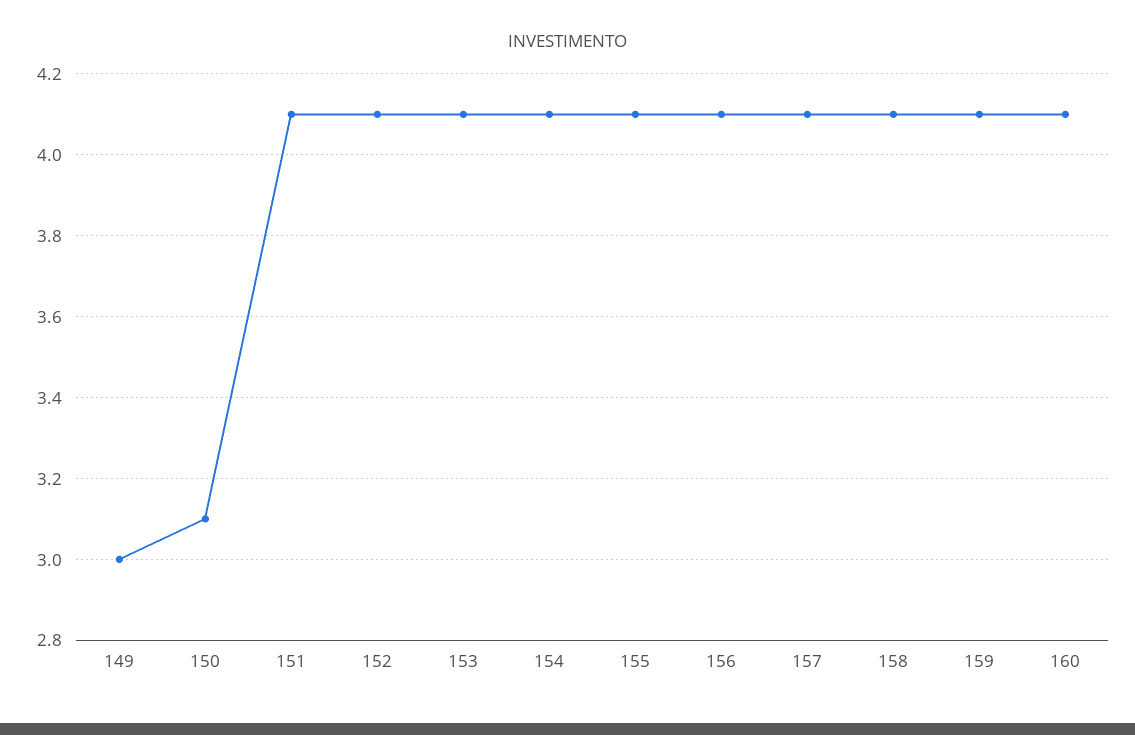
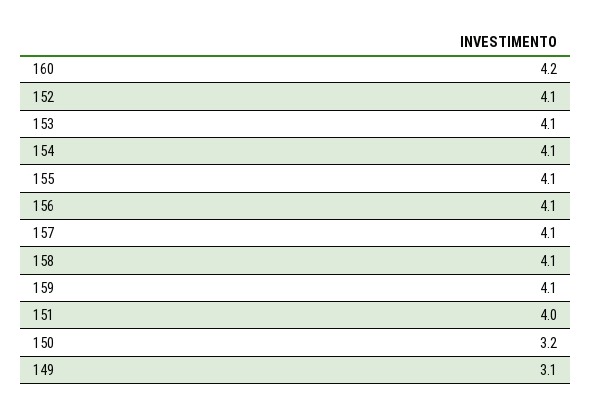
  {
-   "149": 3,
+   "149": 3.1,
-   "150": 3.1,
+   "150": 3.2,
-   "151": 4.1,
+   "151": 4,
    "152": 4.1,
    "153": 4.1,
    "154": 4.1,
    "155": 4.1,
    "156": 4.1,
    "157": 4.1,
    "158": 4.1,
    "159": 4.1,
-   "160": 4.1
+   "160": 4.2
  }

